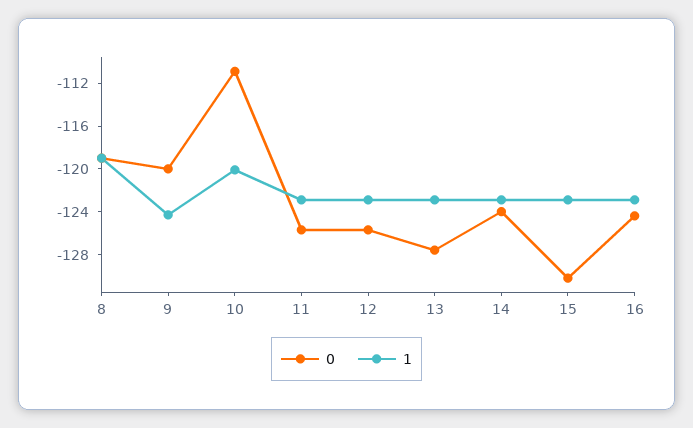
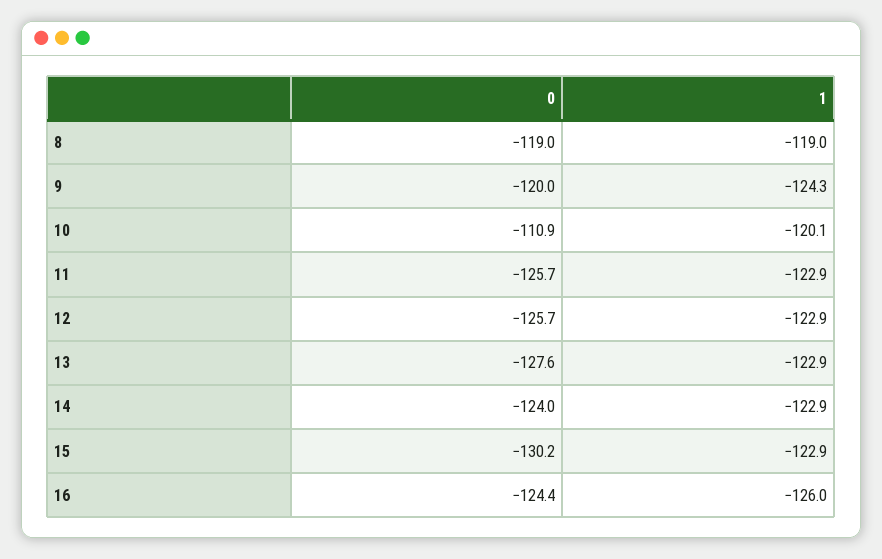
  {
    "0": {
      "8": -119,
      "9": -120,
      "10": -110.9,
      "11": -125.7,
      "12": -125.7,
      "13": -127.6,
      "14": -124,
      "15": -130.2,
      "16": -124.4
    },
    "1": {
      "8": -119,
      "9": -124.3,
      "10": -120.1,
      "11": -122.9,
      "12": -122.9,
      "13": -122.9,
      "14": -122.9,
      "15": -122.9,
-     "16": -123
+     "16": -126
    }
  }

